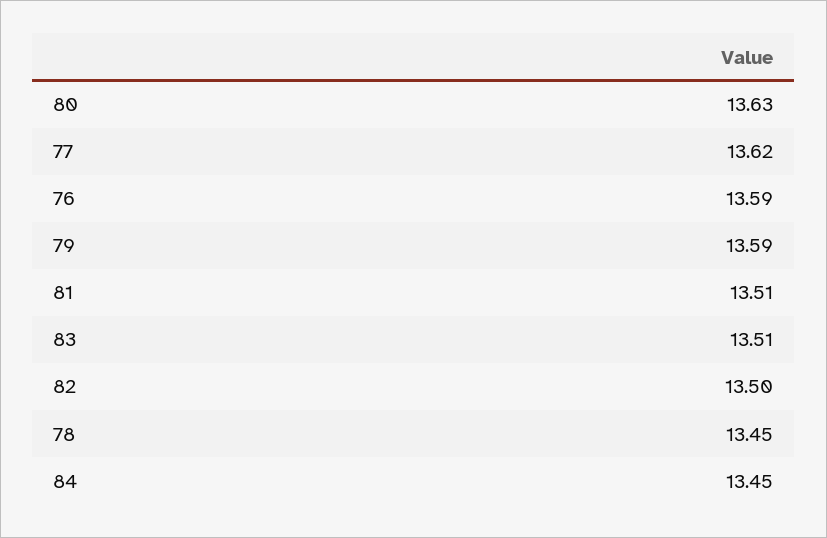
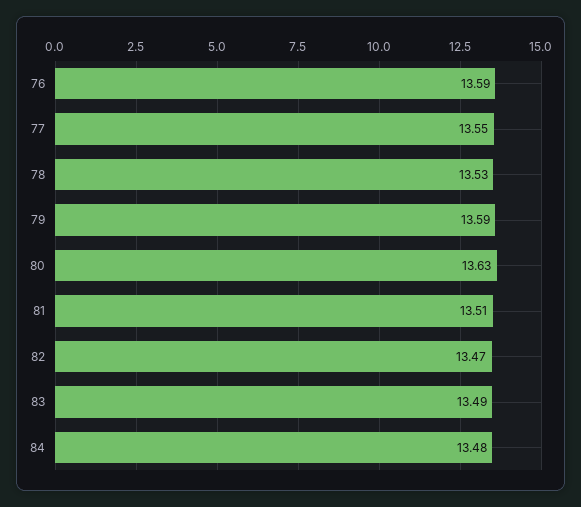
  {
    "80": 13.63,
-   "77": 13.62,
+   "77": 13.55,
    "76": 13.59,
    "79": 13.59,
    "81": 13.51,
-   "83": 13.51,
+   "83": 13.49,
-   "82": 13.5,
+   "82": 13.47,
-   "78": 13.45,
+   "78": 13.53,
-   "84": 13.45
+   "84": 13.48
  }

